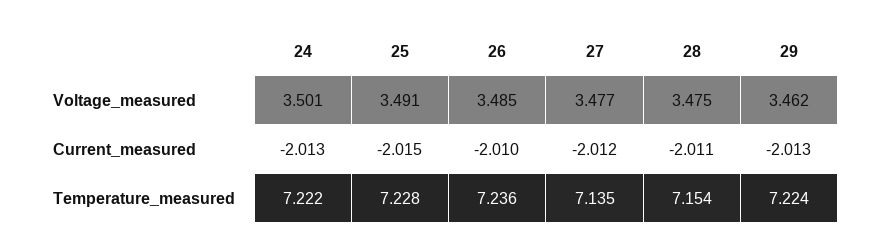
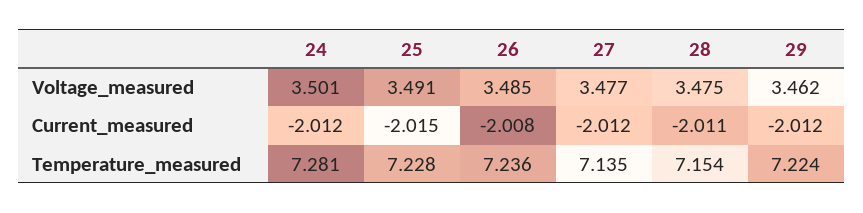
  {
    "24": {
      "Voltage_measured": 3.501,
-     "Current_measured": -2.013,
+     "Current_measured": -2.012,
-     "Temperature_measured": 7.222
+     "Temperature_measured": 7.281
    },
    "25": {
      "Voltage_measured": 3.491,
      "Current_measured": -2.015,
      "Temperature_measured": 7.228
    },
    "26": {
      "Voltage_measured": 3.485,
-     "Current_measured": -2.01,
+     "Current_measured": -2.008,
      "Temperature_measured": 7.236
    },
    "27": {
      "Voltage_measured": 3.477,
      "Current_measured": -2.012,
      "Temperature_measured": 7.135
    },
    "28": {
      "Voltage_measured": 3.475,
      "Current_measured": -2.011,
      "Temperature_measured": 7.154
    },
    "29": {
      "Voltage_measured": 3.462,
-     "Current_measured": -2.013,
+     "Current_measured": -2.012,
      "Temperature_measured": 7.224
    }
  }

